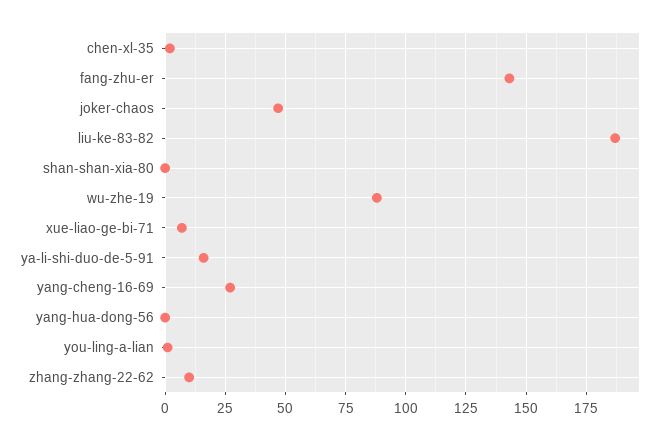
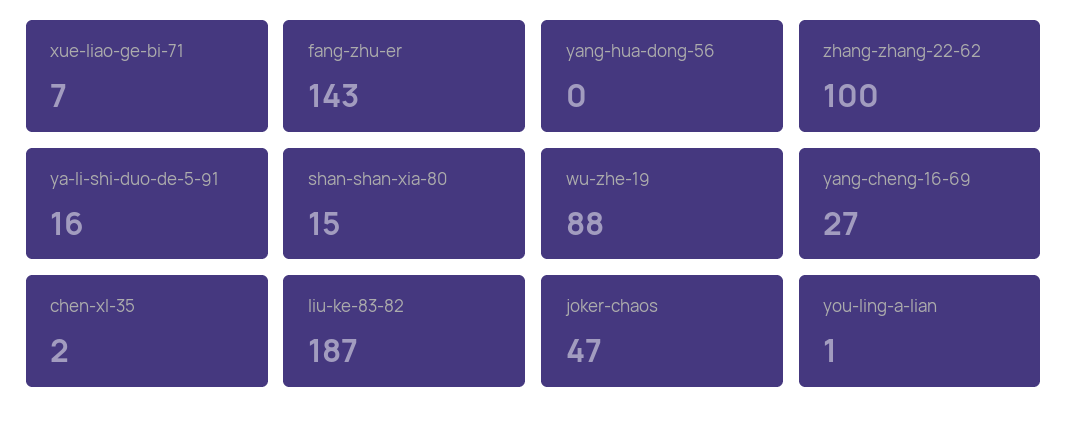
  {
    "chen-xl-35": 2,
    "fang-zhu-er": 143,
    "joker-chaos": 47,
    "liu-ke-83-82": 187,
-   "shan-shan-xia-80": 0,
+   "shan-shan-xia-80": 15,
    "wu-zhe-19": 88,
    "xue-liao-ge-bi-71": 7,
    "ya-li-shi-duo-de-5-91": 16,
    "yang-cheng-16-69": 27,
    "yang-hua-dong-56": 0,
    "you-ling-a-lian": 1,
-   "zhang-zhang-22-62": 10
+   "zhang-zhang-22-62": 100
  }

